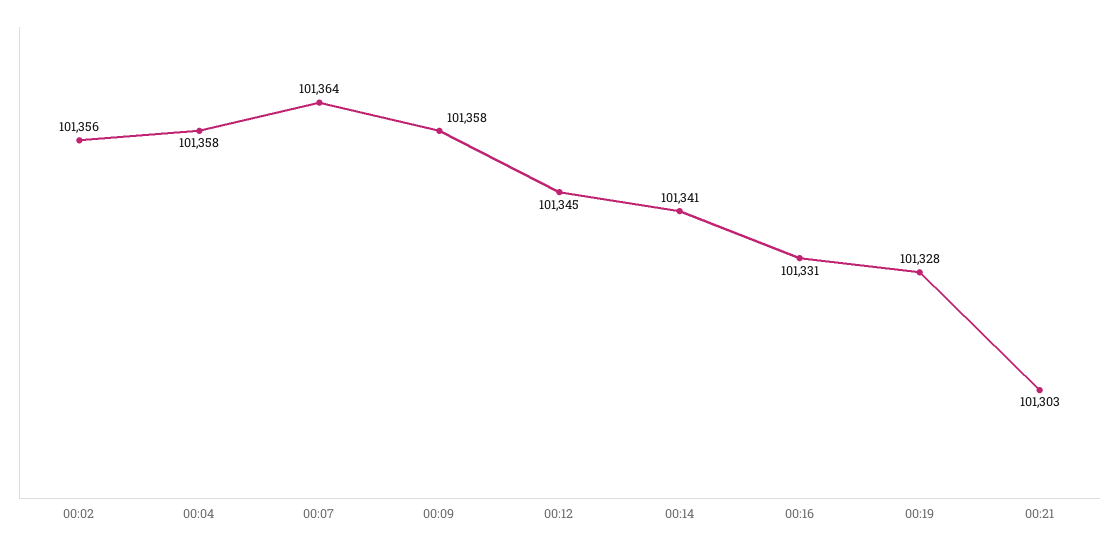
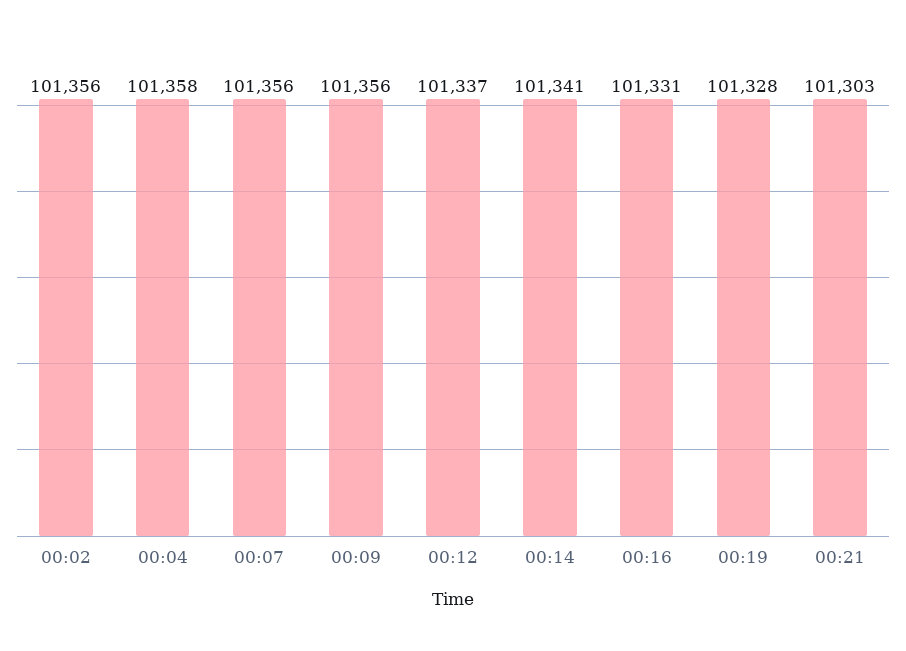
  {
    "00:02": 101356,
    "00:04": 101358,
-   "00:07": 101364,
+   "00:07": 101356,
-   "00:09": 101358,
+   "00:09": 101356,
-   "00:12": 101345,
+   "00:12": 101337,
    "00:14": 101341,
    "00:16": 101331,
    "00:19": 101328,
    "00:21": 101303
  }

